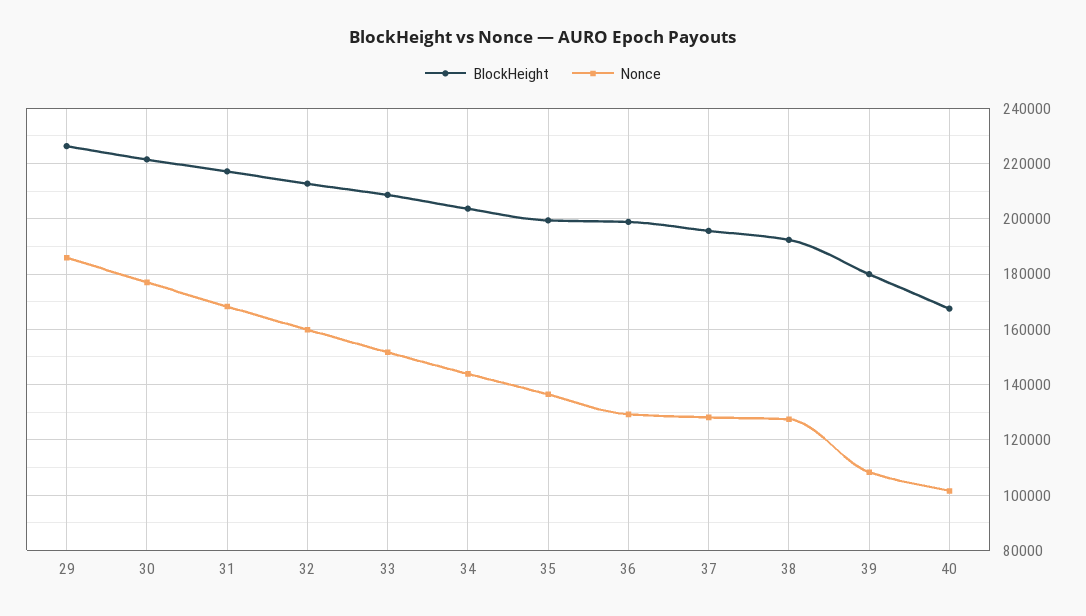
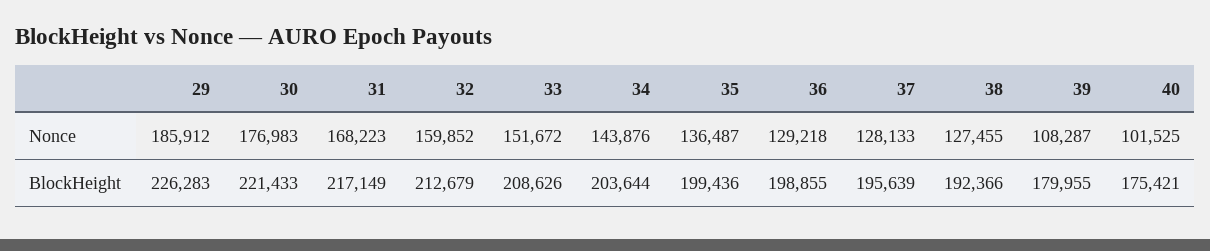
  {
    "BlockHeight": {
      "29": 226283,
      "30": 221433,
      "31": 217149,
      "32": 212679,
      "33": 208626,
      "34": 203644,
      "35": 199436,
      "36": 198855,
      "37": 195639,
      "38": 192366,
      "39": 179955,
-     "40": 167500
+     "40": 175421
    },
    "Nonce": {
      "29": 185912,
      "30": 176983,
      "31": 168223,
      "32": 159852,
      "33": 151672,
      "34": 143876,
      "35": 136487,
      "36": 129218,
      "37": 128133,
      "38": 127455,
      "39": 108287,
      "40": 101525
    }
  }

